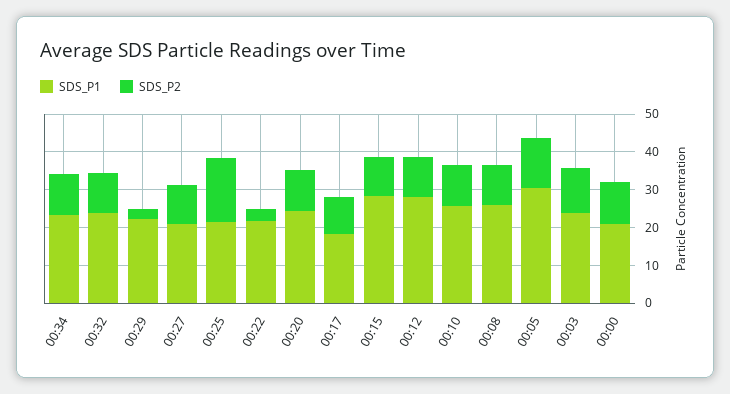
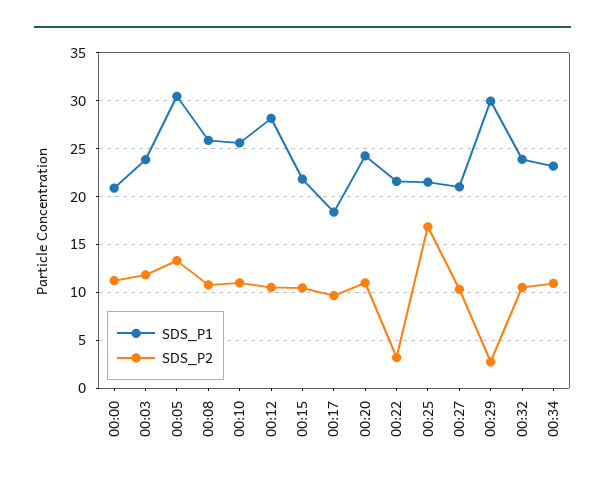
  {
    "SDS_P1": {
      "00:34": 23,
      "00:32": 24,
-     "00:29": 22.5,
+     "00:29": 30,
      "00:27": 21,
      "00:25": 22,
      "00:22": 22,
      "00:20": 24,
      "00:17": 18,
-     "00:15": 27.5,
+     "00:15": 22,
      "00:12": 28,
      "00:10": 26,
      "00:08": 26,
      "00:05": 30,
      "00:03": 24,
      "00:00": 21
    },
    "SDS_P2": {
      "00:34": 11,
      "00:32": 11,
      "00:29": 3,
      "00:27": 10,
      "00:25": 17,
      "00:22": 3,
      "00:20": 11,
      "00:17": 10,
      "00:15": 10,
      "00:12": 11,
      "00:10": 11,
      "00:08": 11,
      "00:05": 13,
      "00:03": 12,
      "00:00": 11
    }
  }

